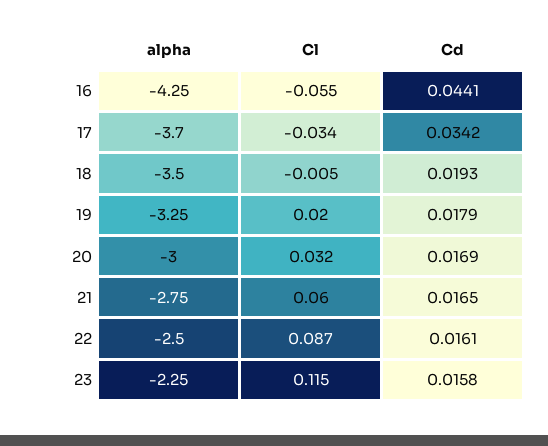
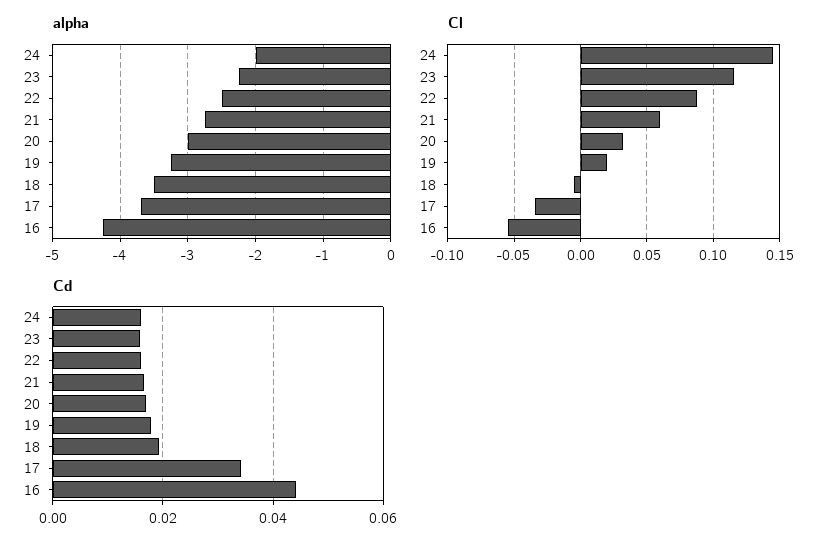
  {
    "alpha": {
      "16": -4.25,
      "17": -3.7,
      "18": -3.5,
      "19": -3.25,
      "20": -3,
      "21": -2.75,
      "22": -2.5,
-     "23": -2.25
+     "23": -2.25,
+     "24": -2
    },
    "Cl": {
      "16": -0.055,
      "17": -0.034,
      "18": -0.005,
      "19": 0.02,
      "20": 0.032,
      "21": 0.06,
      "22": 0.087,
-     "23": 0.115
+     "23": 0.115,
+     "24": 0.145
    },
    "Cd": {
      "16": 0.0441,
      "17": 0.0342,
      "18": 0.0193,
      "19": 0.0179,
      "20": 0.0169,
      "21": 0.0165,
      "22": 0.0161,
-     "23": 0.0158
+     "23": 0.0158,
+     "24": 0.016
    }
  }

